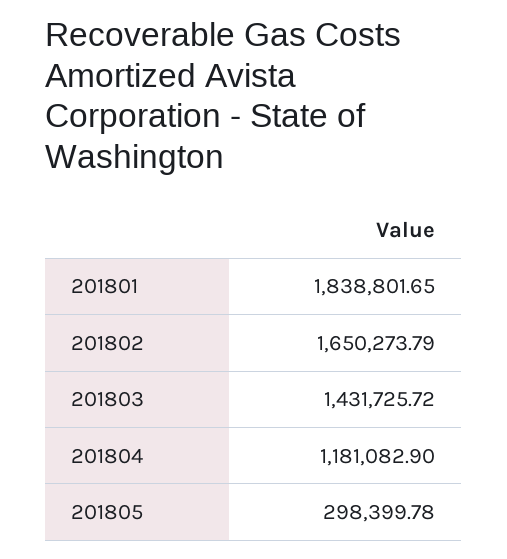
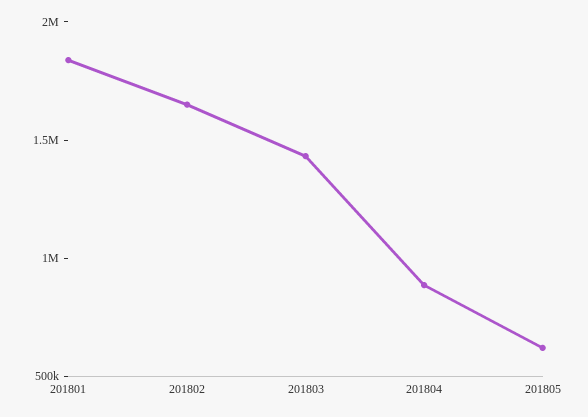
  {
    "201801": 1838801.65,
    "201802": 1650273.79,
    "201803": 1431725.72,
-   "201804": 1181082.9,
+   "201804": 900000,
-   "201805": 298399.78
+   "201805": 600000
  }

